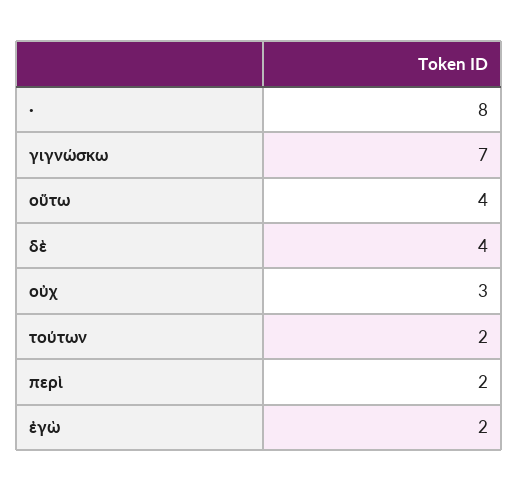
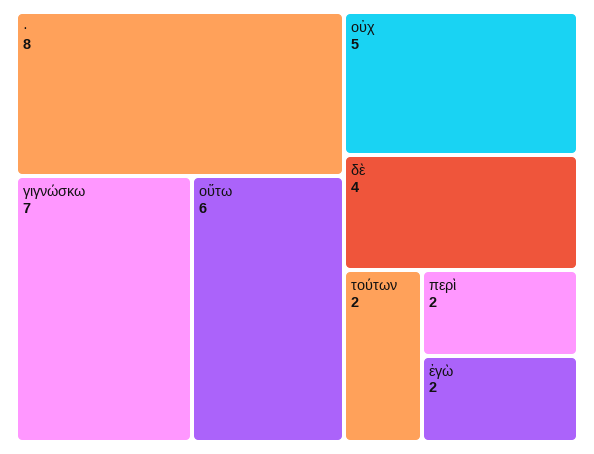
  {
    "·": 8,
    "γιγνώσκω": 7,
-   "οὕτω": 4,
+   "οὕτω": 6,
    "δὲ": 4,
-   "οὐχ": 3,
+   "οὐχ": 5,
    "τούτων": 2,
    "περὶ": 2,
    "ἐγὼ": 2
  }

